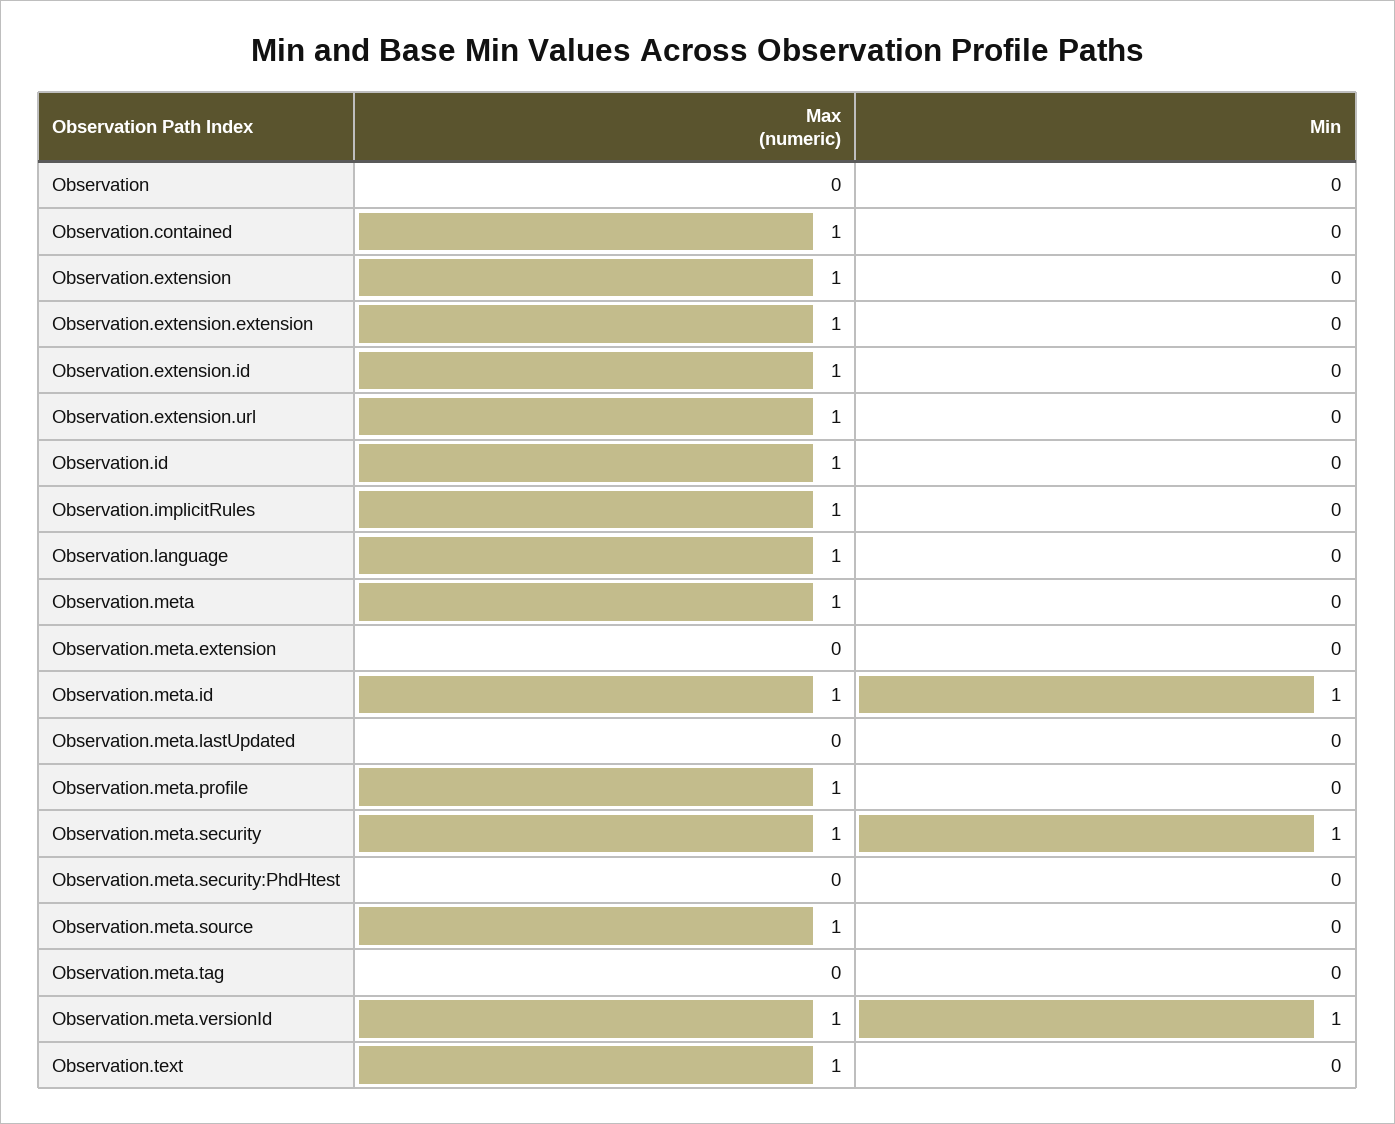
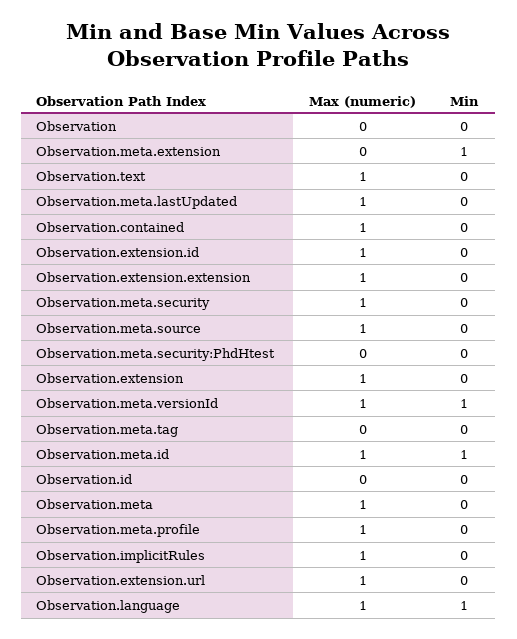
  {
    "Max (numeric)": {
      "Observation": 0,
      "Observation.contained": 1,
      "Observation.extension": 1,
      "Observation.extension.extension": 1,
      "Observation.extension.id": 1,
      "Observation.extension.url": 1,
-     "Observation.id": 1,
+     "Observation.id": 0,
      "Observation.implicitRules": 1,
      "Observation.language": 1,
      "Observation.meta": 1,
      "Observation.meta.extension": 0,
      "Observation.meta.id": 1,
-     "Observation.meta.lastUpdated": 0,
+     "Observation.meta.lastUpdated": 1,
      "Observation.meta.profile": 1,
      "Observation.meta.security": 1,
      "Observation.meta.security:PhdHtest": 0,
      "Observation.meta.source": 1,
      "Observation.meta.tag": 0,
      "Observation.meta.versionId": 1,
      "Observation.text": 1
    },
    "Min": {
      "Observation": 0,
      "Observation.contained": 0,
      "Observation.extension": 0,
      "Observation.extension.extension": 0,
      "Observation.extension.id": 0,
      "Observation.extension.url": 0,
      "Observation.id": 0,
      "Observation.implicitRules": 0,
-     "Observation.language": 0,
+     "Observation.language": 1,
      "Observation.meta": 0,
-     "Observation.meta.extension": 0,
+     "Observation.meta.extension": 1,
      "Observation.meta.id": 1,
      "Observation.meta.lastUpdated": 0,
      "Observation.meta.profile": 0,
-     "Observation.meta.security": 1,
+     "Observation.meta.security": 0,
      "Observation.meta.security:PhdHtest": 0,
      "Observation.meta.source": 0,
      "Observation.meta.tag": 0,
      "Observation.meta.versionId": 1,
      "Observation.text": 0
    }
  }

